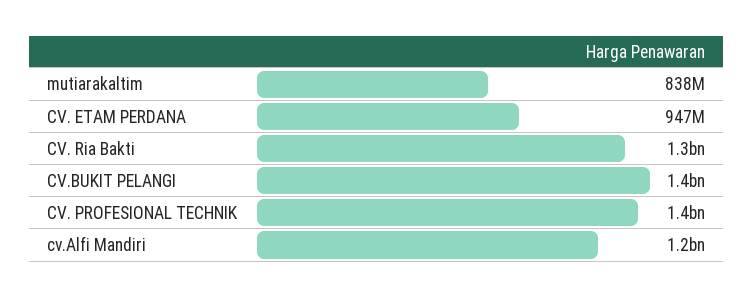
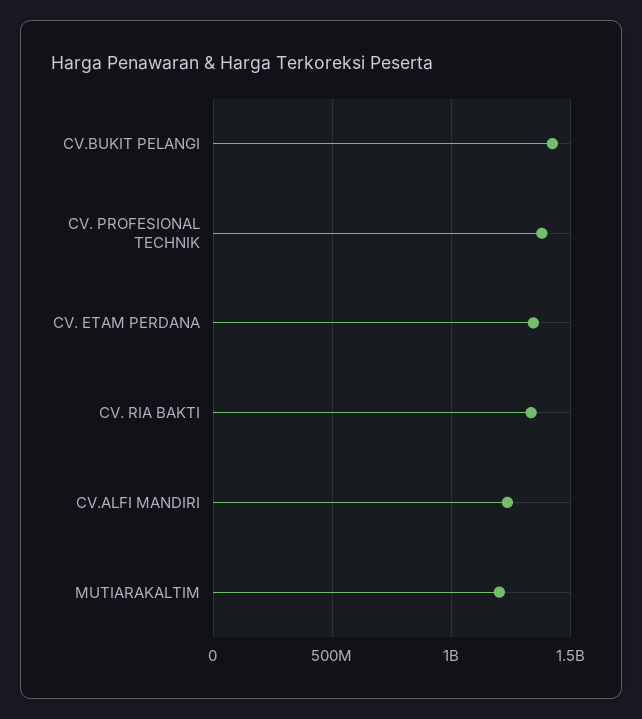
  {
-   "mutiarakaltim": 838000000,
+   "mutiarakaltim": 1200000000,
-   "CV. ETAM PERDANA": 947000000,
+   "CV. ETAM PERDANA": 1350000000,
    "CV. Ria Bakti": 1300000000,
    "CV.BUKIT PELANGI": 1400000000,
    "CV. PROFESIONAL TECHNIK": 1400000000,
    "cv.Alfi Mandiri": 1200000000
  }

